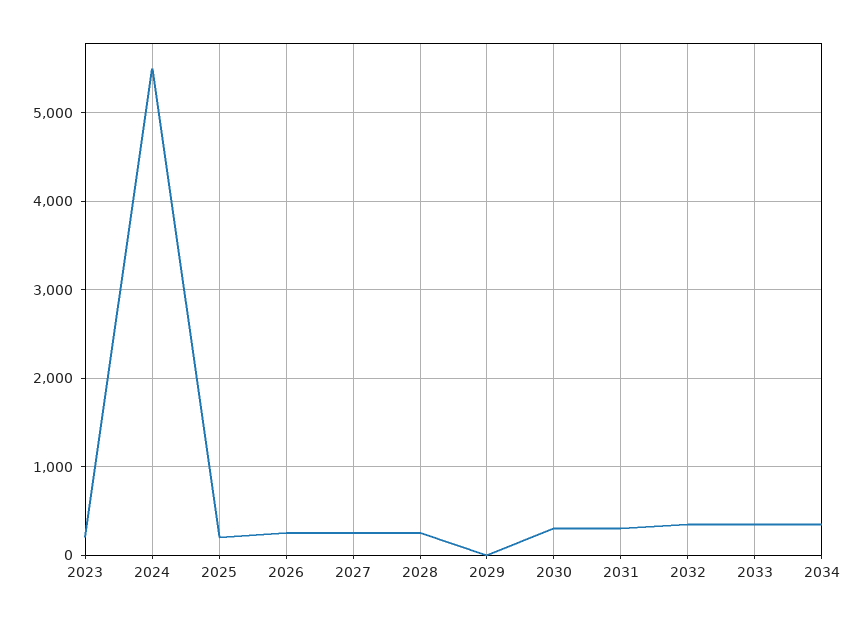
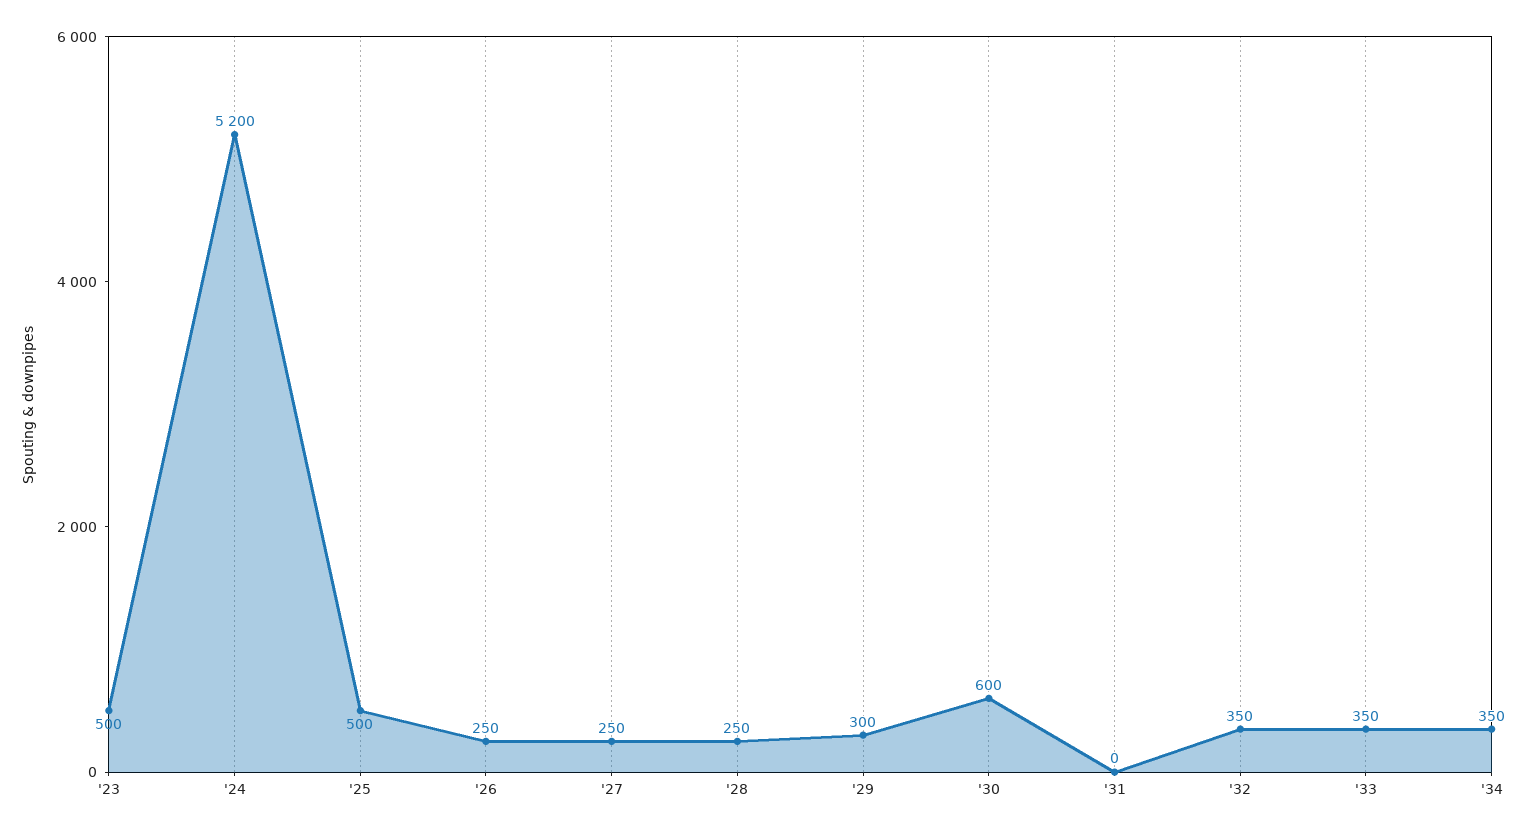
  {
-   "2023": 200,
+   "2023": 500,
-   "2024": 5500,
+   "2024": 5200,
-   "2025": 200,
+   "2025": 500,
    "2026": 250,
    "2027": 250,
    "2028": 250,
-   "2029": 0,
+   "2029": 300,
-   "2030": 300,
+   "2030": 600,
-   "2031": 300,
+   "2031": 0,
    "2032": 350,
    "2033": 350,
    "2034": 350
  }

